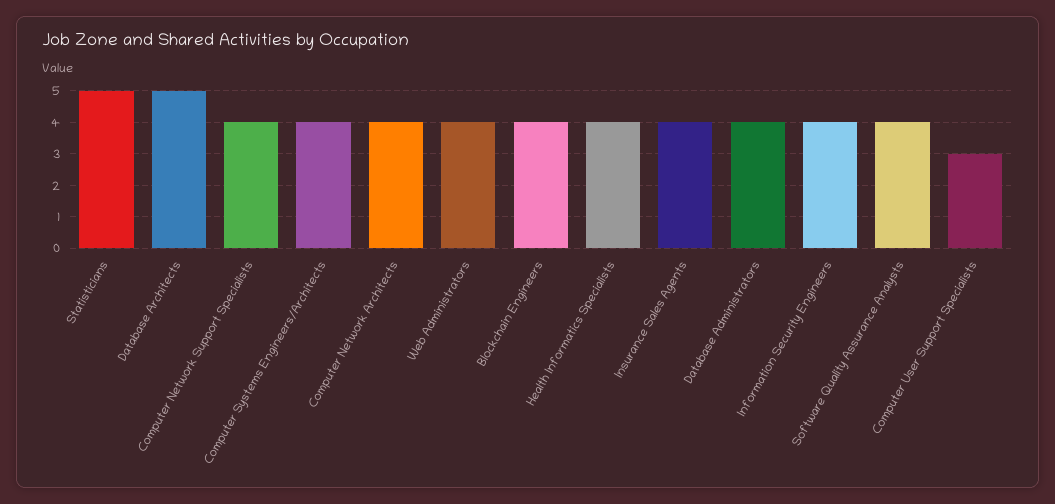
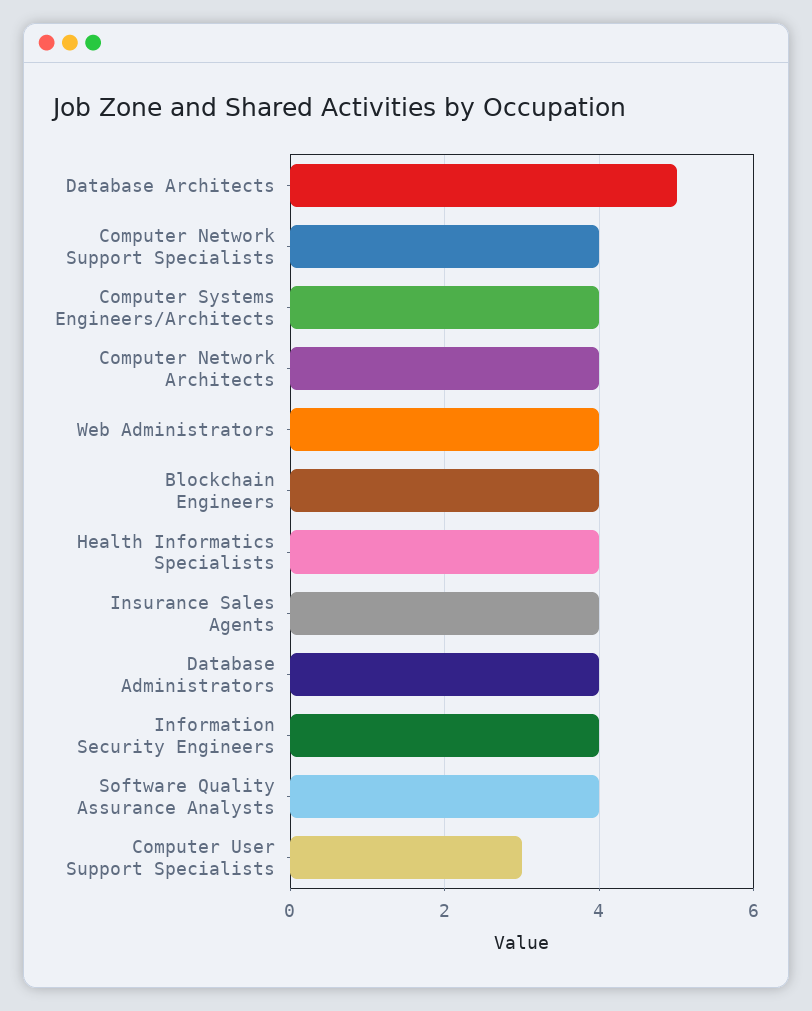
  {
-   "Statisticians": 5,
    "Database Architects": 5,
    "Computer Network Support Specialists": 4,
    "Computer Systems Engineers/Architects": 4,
    "Computer Network Architects": 4,
    "Web Administrators": 4,
    "Blockchain Engineers": 4,
    "Health Informatics Specialists": 4,
    "Insurance Sales Agents": 4,
    "Database Administrators": 4,
    "Information Security Engineers": 4,
    "Software Quality Assurance Analysts": 4,
    "Computer User Support Specialists": 3
  }

